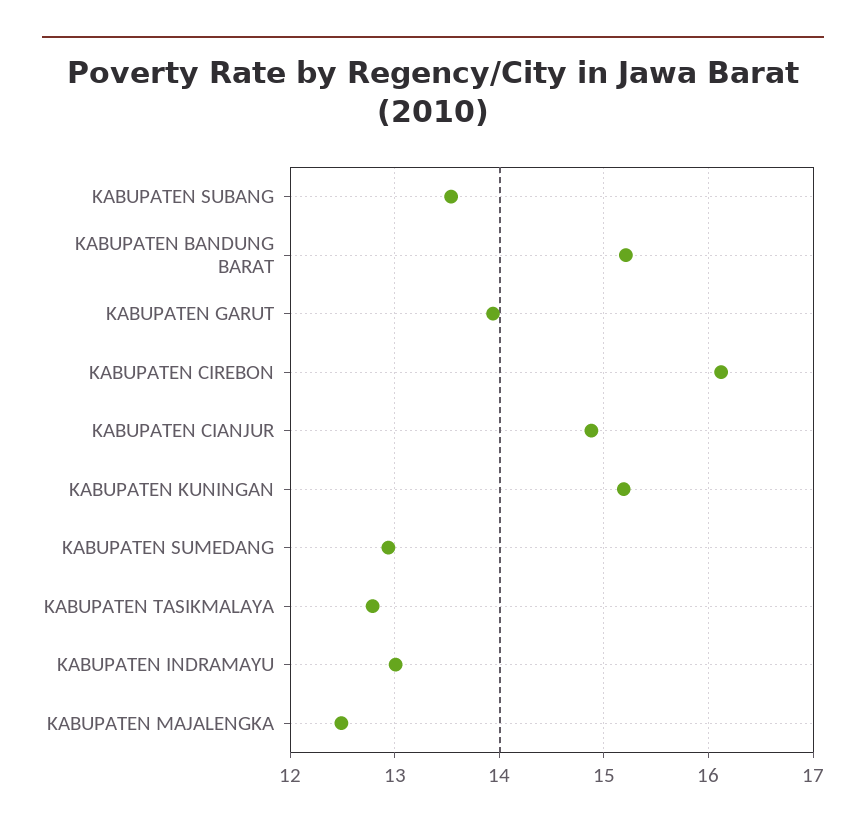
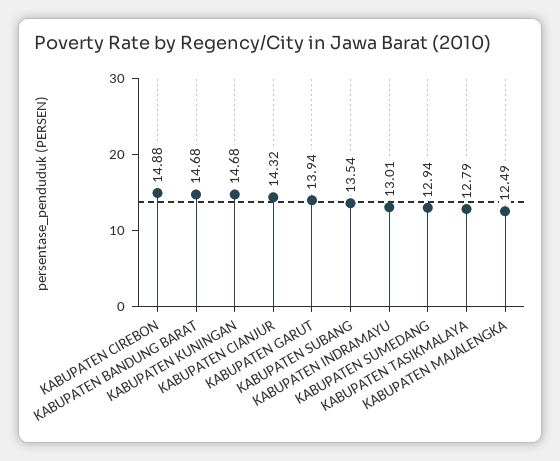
  {
    "KABUPATEN SUBANG": 13.54,
-   "KABUPATEN BANDUNG BARAT": 15.2,
+   "KABUPATEN BANDUNG BARAT": 14.68,
    "KABUPATEN GARUT": 13.94,
-   "KABUPATEN CIREBON": 16.1,
+   "KABUPATEN CIREBON": 14.88,
-   "KABUPATEN CIANJUR": 14.9,
+   "KABUPATEN CIANJUR": 14.32,
-   "KABUPATEN KUNINGAN": 15.2,
+   "KABUPATEN KUNINGAN": 14.68,
    "KABUPATEN SUMEDANG": 12.94,
    "KABUPATEN TASIKMALAYA": 12.79,
    "KABUPATEN INDRAMAYU": 13.01,
    "KABUPATEN MAJALENGKA": 12.49
  }

